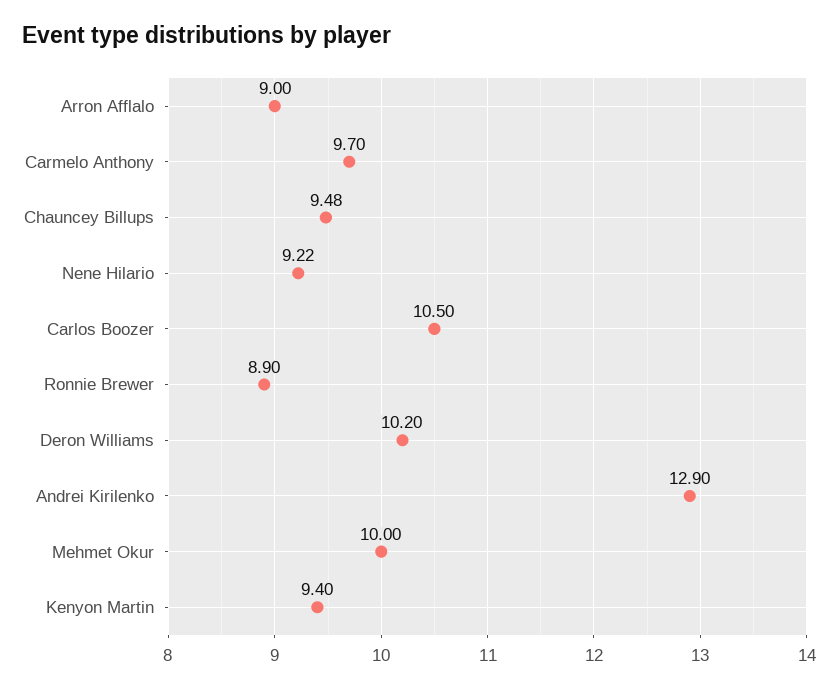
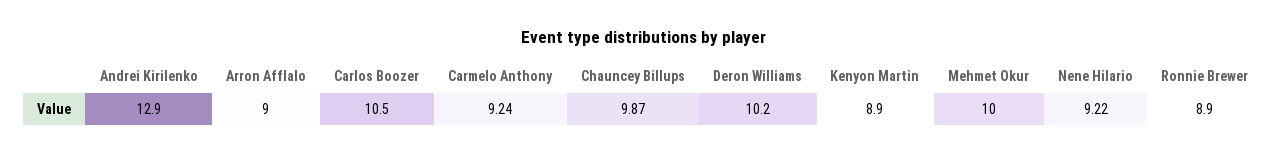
  {
    "Arron Afflalo": 9,
-   "Carmelo Anthony": 9.7,
+   "Carmelo Anthony": 9.24,
-   "Chauncey Billups": 9.48,
+   "Chauncey Billups": 9.87,
    "Nene Hilario": 9.22,
    "Carlos Boozer": 10.5,
    "Ronnie Brewer": 8.9,
    "Deron Williams": 10.2,
    "Andrei Kirilenko": 12.9,
    "Mehmet Okur": 10,
-   "Kenyon Martin": 9.4
+   "Kenyon Martin": 8.9
  }

